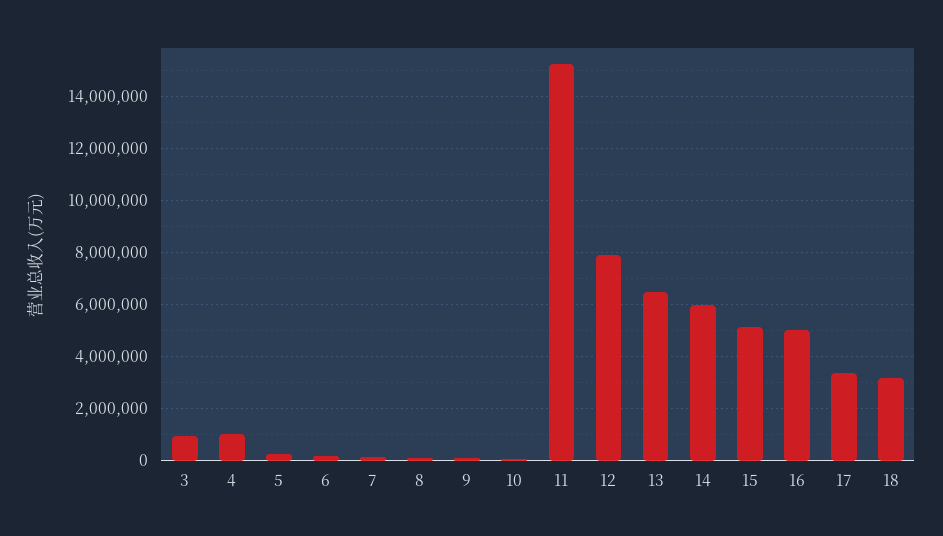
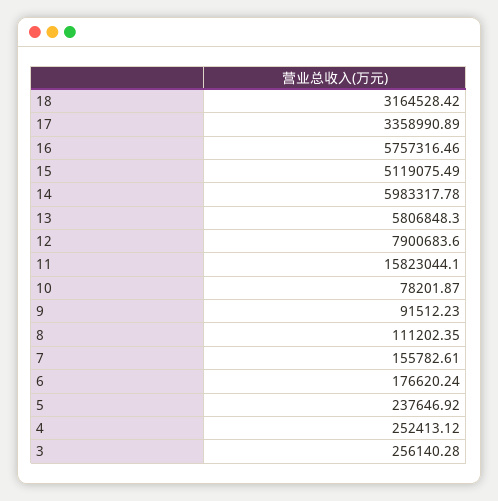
  {
-   "3": 1000000,
+   "3": 256140.28,
-   "4": 1000000,
+   "4": 252413.12,
    "5": 237646.92,
    "6": 176620.24,
    "7": 155782.61,
    "8": 111202.35,
    "9": 91512.23,
    "10": 78201.87,
-   "11": 15250000,
+   "11": 15823044.1,
    "12": 7900683.6,
-   "13": 6500000,
+   "13": 5806848.3,
    "14": 5983317.78,
    "15": 5119075.49,
-   "16": 5000000,
+   "16": 5757316.46,
    "17": 3358990.89,
    "18": 3164528.42
  }

